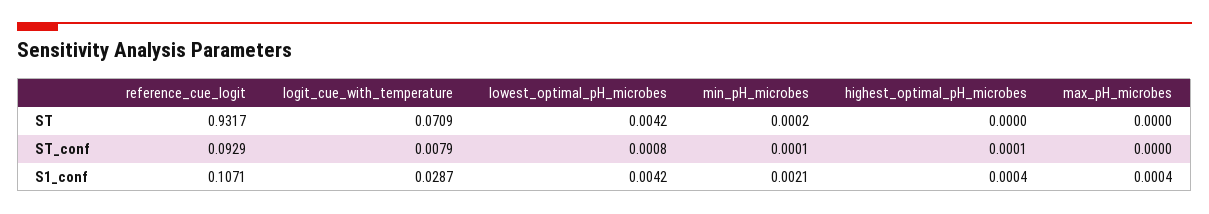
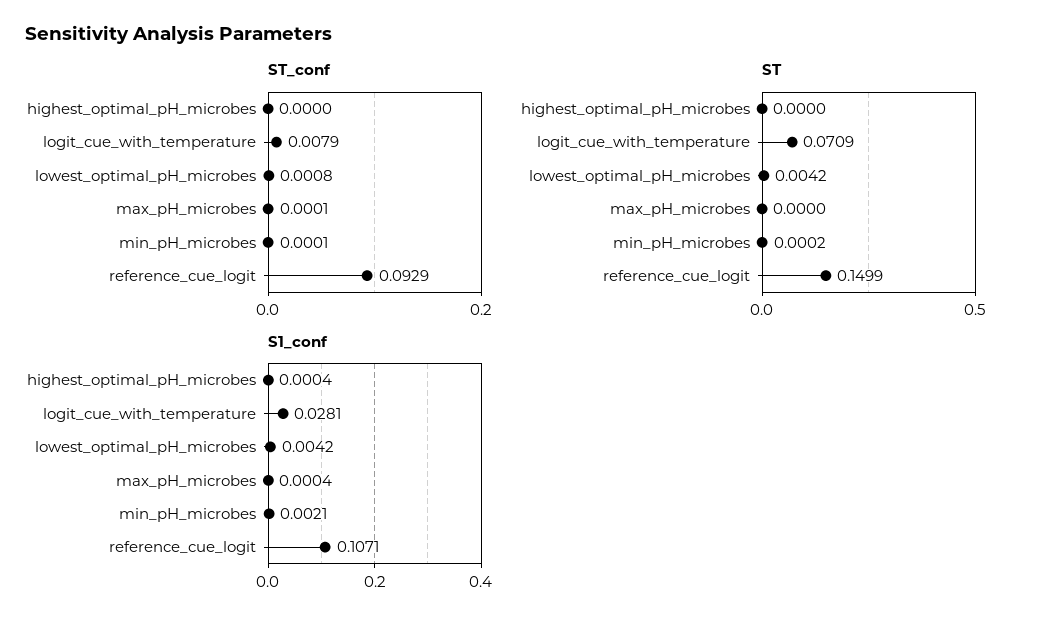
  {
    "ST": {
-     "reference_cue_logit": 0.9317,
+     "reference_cue_logit": 0.1499,
      "logit_cue_with_temperature": 0.0709,
      "lowest_optimal_pH_microbes": 0.0042,
      "min_pH_microbes": 0.0002,
      "highest_optimal_pH_microbes": 0,
      "max_pH_microbes": 0
    },
    "ST_conf": {
      "reference_cue_logit": 0.0929,
      "logit_cue_with_temperature": 0.0079,
      "lowest_optimal_pH_microbes": 0.0008,
      "min_pH_microbes": 0.0001,
-     "highest_optimal_pH_microbes": 0.0001,
+     "highest_optimal_pH_microbes": 0,
-     "max_pH_microbes": 0
+     "max_pH_microbes": 0.0001
    },
    "S1_conf": {
      "reference_cue_logit": 0.1071,
-     "logit_cue_with_temperature": 0.0287,
+     "logit_cue_with_temperature": 0.0281,
      "lowest_optimal_pH_microbes": 0.0042,
      "min_pH_microbes": 0.0021,
      "highest_optimal_pH_microbes": 0.0004,
      "max_pH_microbes": 0.0004
    }
  }

